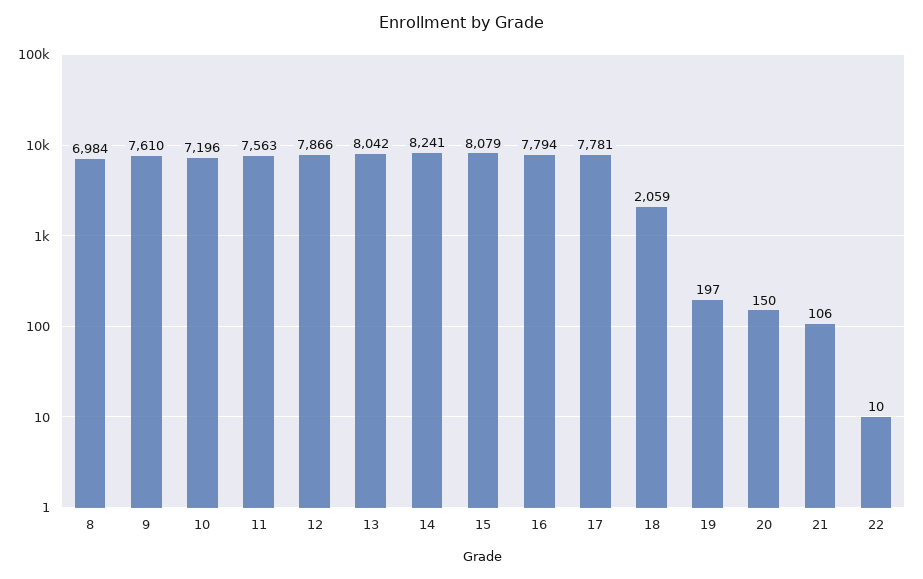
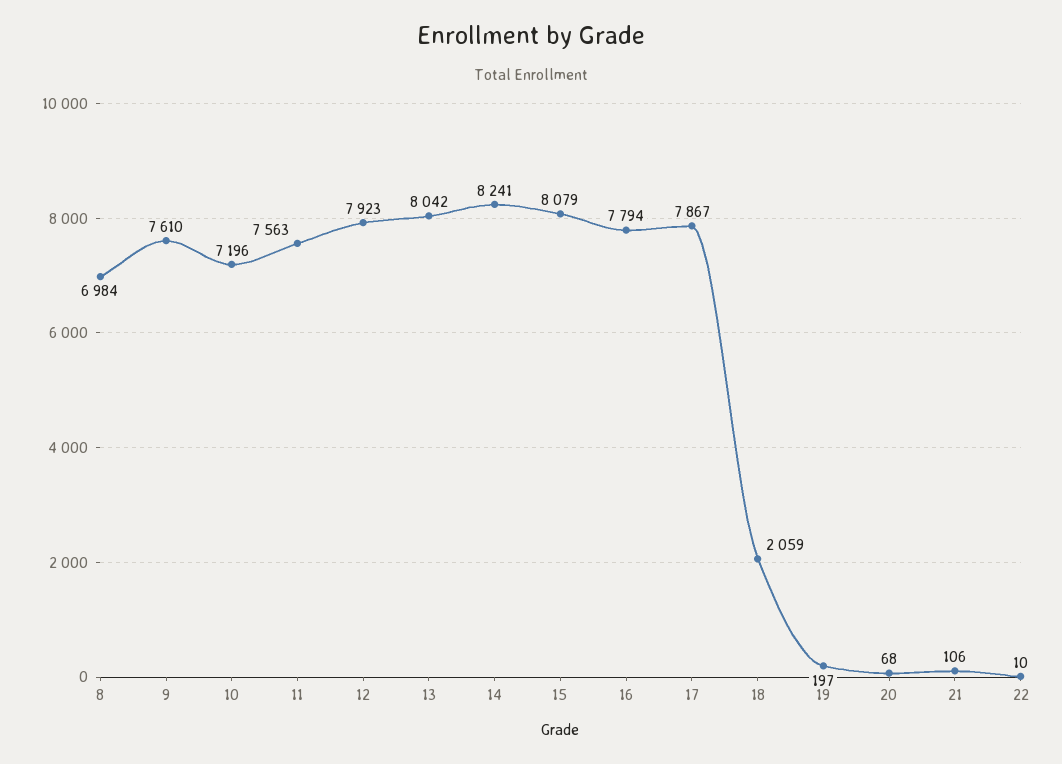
  {
    "8": 6984,
    "9": 7610,
    "10": 7196,
    "11": 7563,
-   "12": 7866,
+   "12": 7923,
    "13": 8042,
    "14": 8241,
    "15": 8079,
    "16": 7794,
-   "17": 7781,
+   "17": 7867,
    "18": 2059,
    "19": 197,
-   "20": 150,
+   "20": 68,
    "21": 106,
    "22": 10
  }

